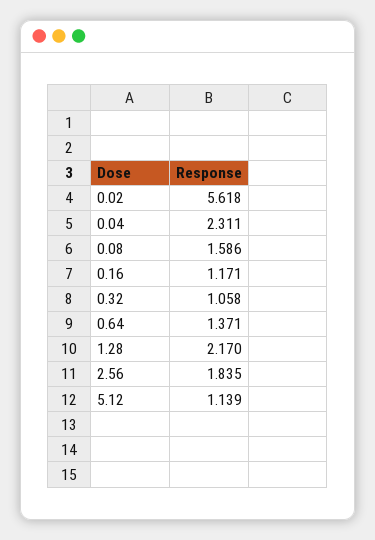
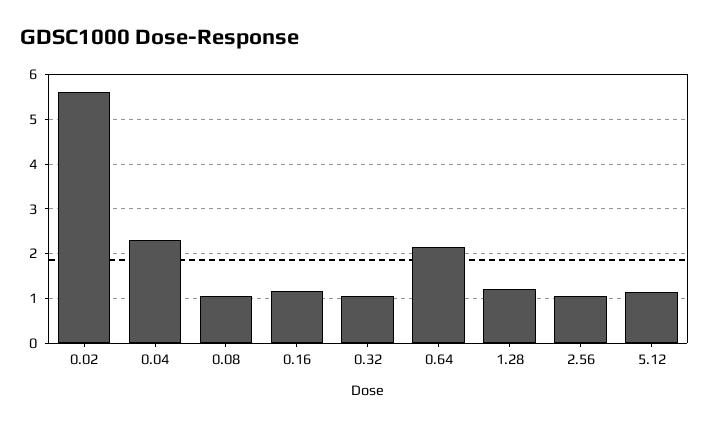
  {
    "0.02": 5.618,
    "0.04": 2.311,
-   "0.08": 1.586,
+   "0.08": 1,
    "0.16": 1.171,
    "0.32": 1.058,
-   "0.64": 1.371,
+   "0.64": 2.2,
-   "1.28": 2.17,
+   "1.28": 1.2,
-   "2.56": 1.835,
+   "2.56": 1,
    "5.12": 1.139
  }

